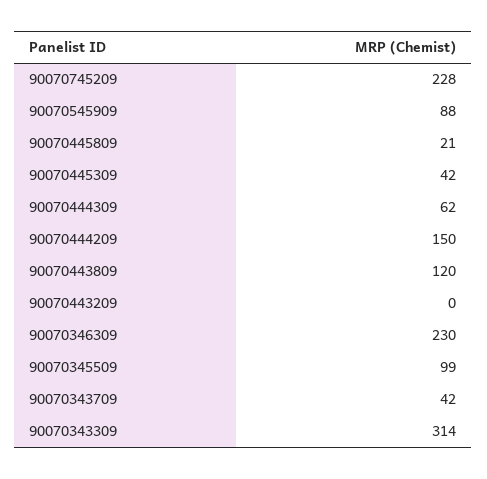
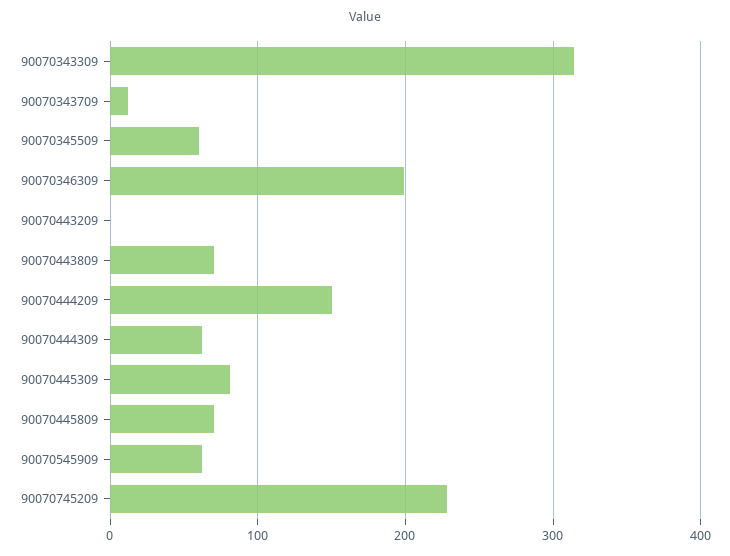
  {
    "90070745209": 228,
-   "90070545909": 88,
+   "90070545909": 60,
-   "90070445809": 21,
+   "90070445809": 70,
-   "90070445309": 42,
+   "90070445309": 80,
    "90070444309": 62,
    "90070444209": 150,
-   "90070443809": 120,
+   "90070443809": 70,
    "90070443209": 0,
-   "90070346309": 230,
+   "90070346309": 200,
-   "90070345509": 99,
+   "90070345509": 60,
-   "90070343709": 42,
+   "90070343709": 10,
    "90070343309": 314
  }

